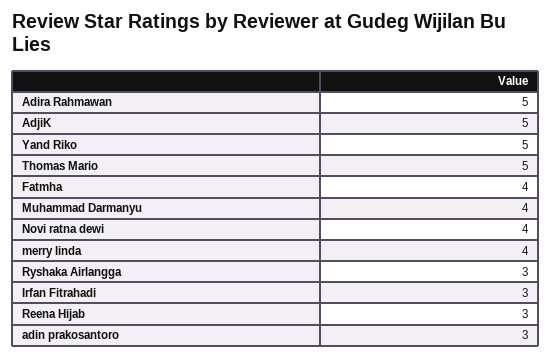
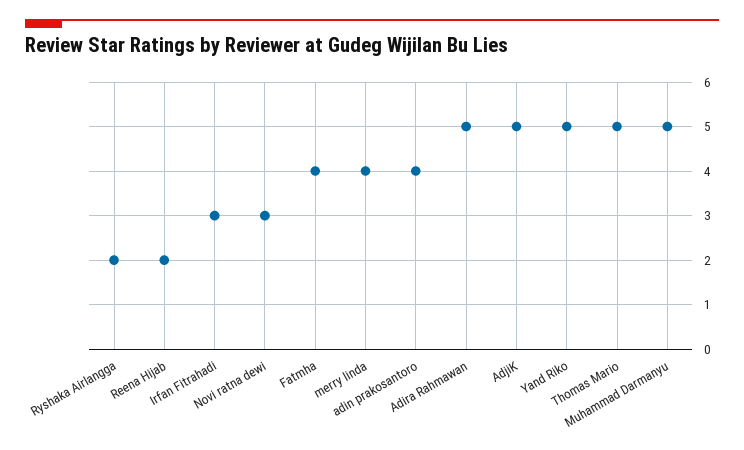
  {
    "Adira Rahmawan": 5,
    "AdjiK": 5,
    "Yand Riko": 5,
    "Thomas Mario": 5,
    "Fatmha": 4,
-   "Muhammad Darmanyu": 4,
+   "Muhammad Darmanyu": 5,
-   "Novi ratna dewi": 4,
+   "Novi ratna dewi": 3,
    "merry linda": 4,
-   "Ryshaka Airlangga": 3,
+   "Ryshaka Airlangga": 2,
    "Irfan Fitrahadi": 3,
-   "Reena Hijab": 3,
+   "Reena Hijab": 2,
-   "adin prakosantoro": 3
+   "adin prakosantoro": 4
  }

